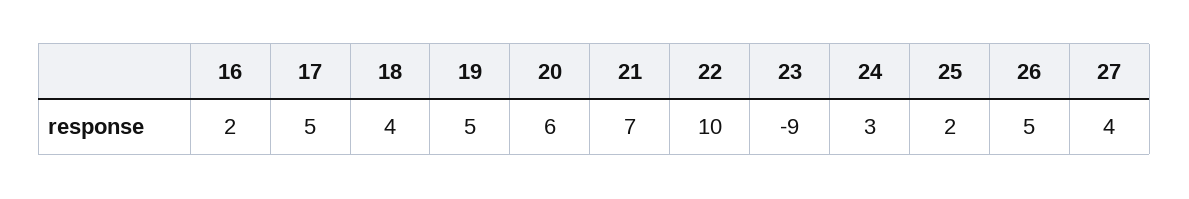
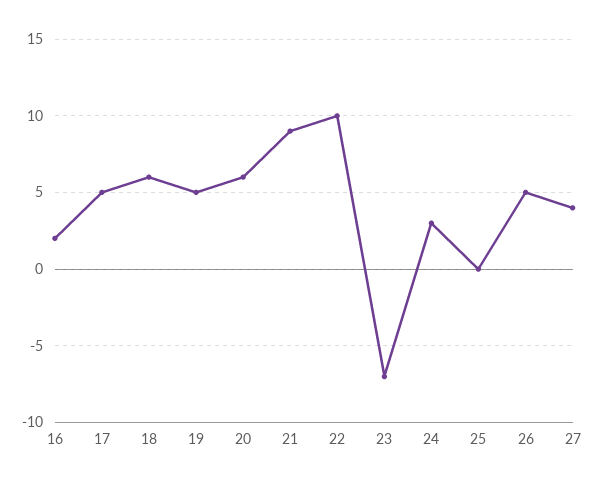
  {
    "16": 2,
    "17": 5,
-   "18": 4,
+   "18": 6,
    "19": 5,
    "20": 6,
-   "21": 7,
+   "21": 9,
    "22": 10,
-   "23": -9,
+   "23": -7,
    "24": 3,
-   "25": 2,
+   "25": 0,
    "26": 5,
    "27": 4
  }

